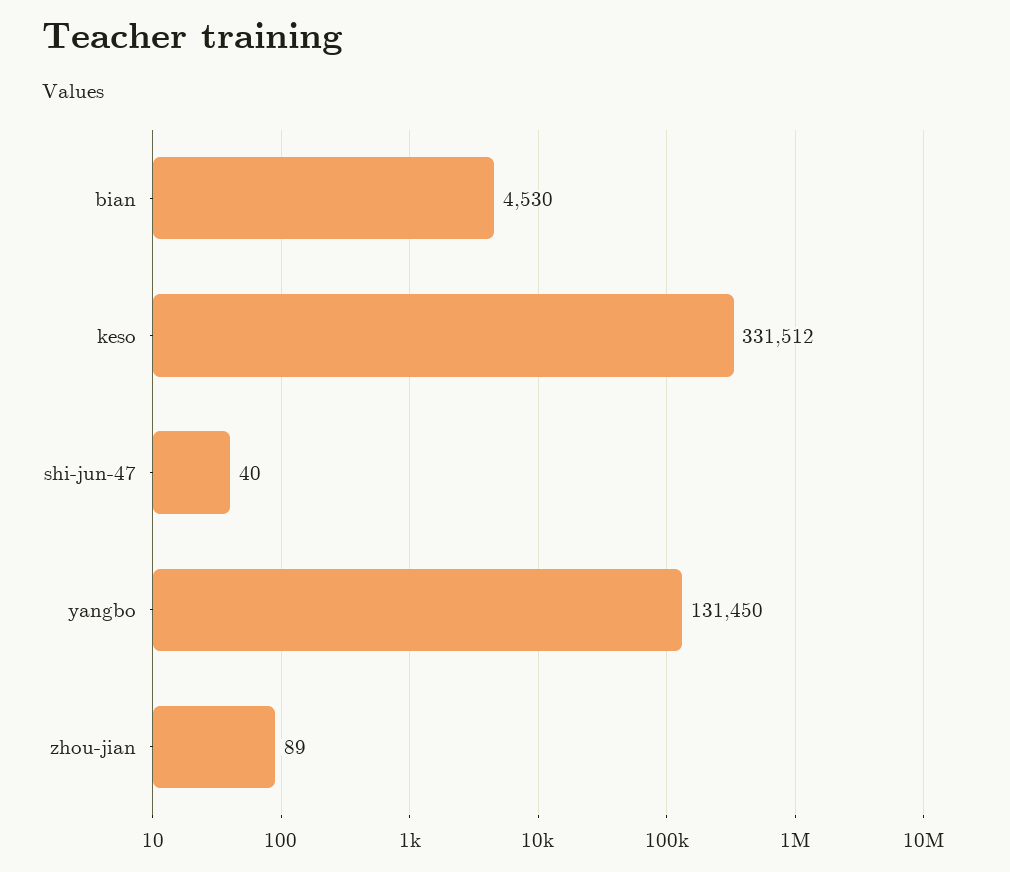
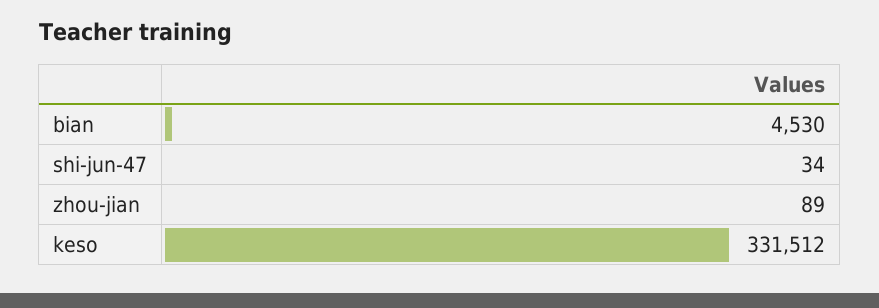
  {
    "bian": 4530,
    "keso": 331512,
-   "shi-jun-47": 40,
+   "shi-jun-47": 34,
-   "yangbo": 131450,
    "zhou-jian": 89
  }

